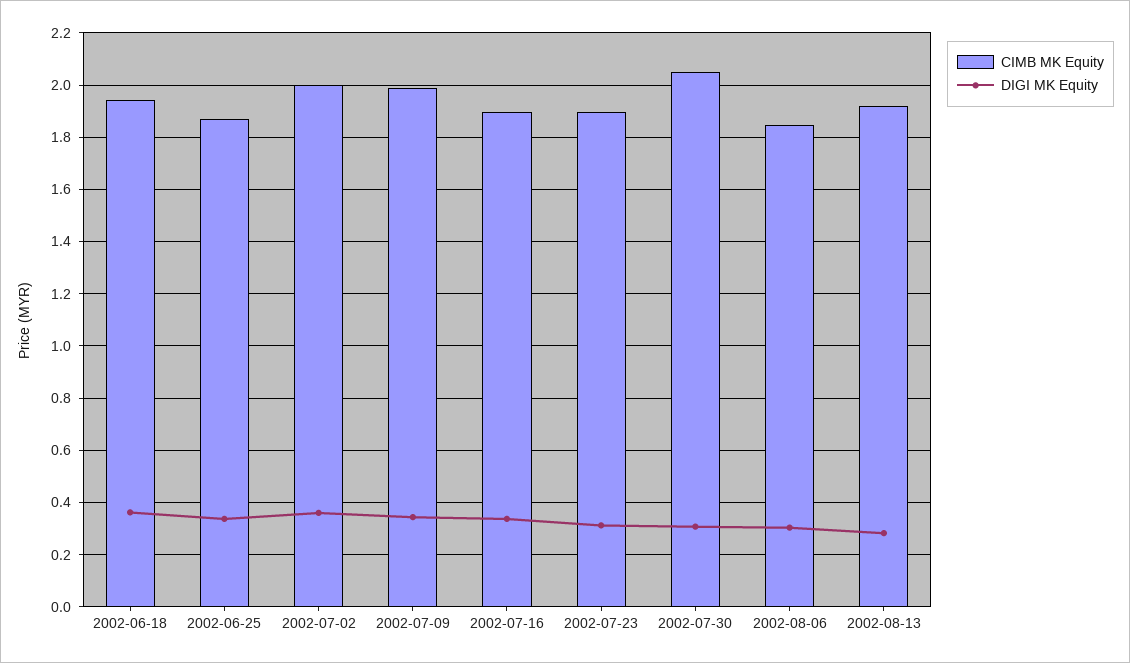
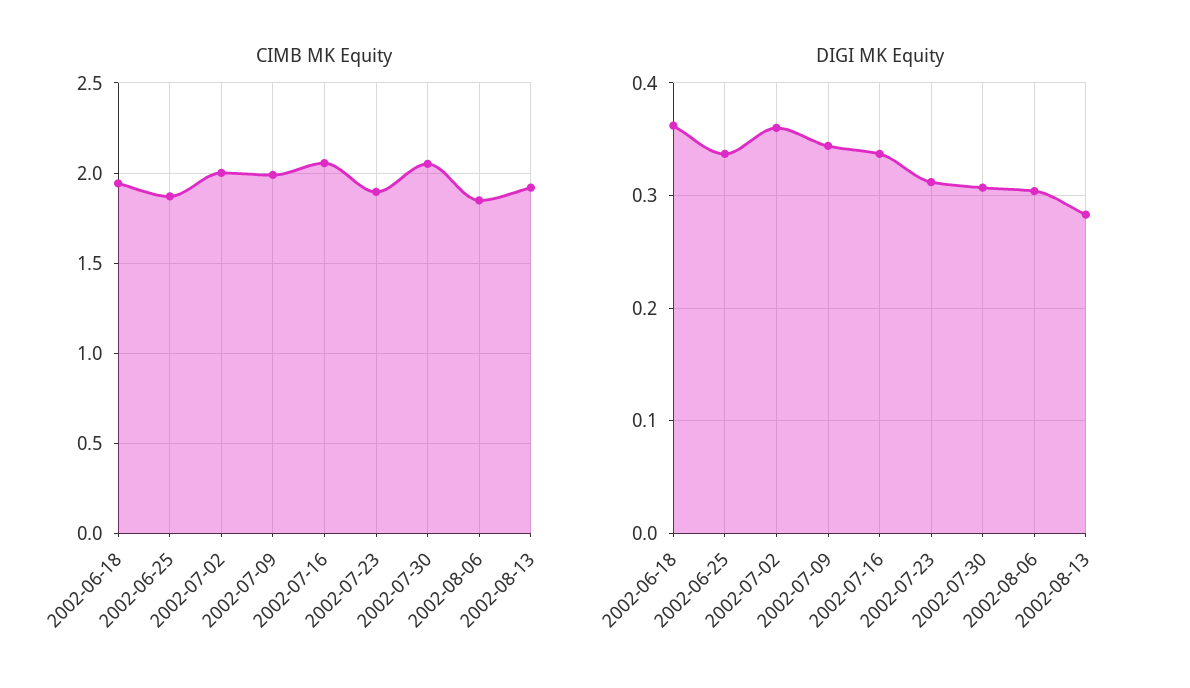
  {
    "CIMB MK Equity": {
      "2002-06-18": 1.95,
      "2002-06-25": 1.875,
      "2002-07-02": 2,
      "2002-07-09": 2,
-     "2002-07-16": 1.9,
+     "2002-07-16": 2.05,
      "2002-07-23": 1.9,
      "2002-07-30": 2.05,
      "2002-08-06": 1.85,
      "2002-08-13": 1.925
    },
    "DIGI MK Equity": {
      "2002-06-18": 0.36,
      "2002-06-25": 0.34,
      "2002-07-02": 0.36,
      "2002-07-09": 0.34,
      "2002-07-16": 0.34,
      "2002-07-23": 0.31,
      "2002-07-30": 0.31,
      "2002-08-06": 0.3,
      "2002-08-13": 0.28
    }
  }

